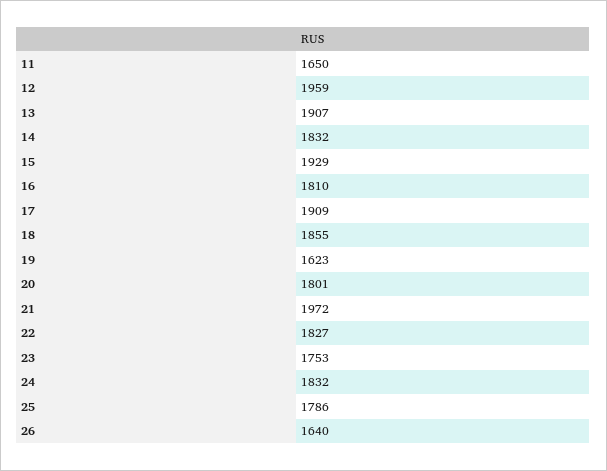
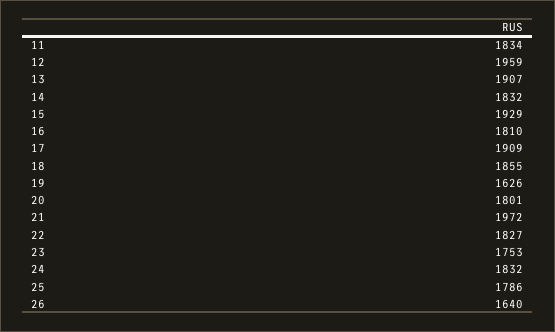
  {
-   "11": 1650,
+   "11": 1834,
    "12": 1959,
    "13": 1907,
    "14": 1832,
    "15": 1929,
    "16": 1810,
    "17": 1909,
    "18": 1855,
-   "19": 1623,
+   "19": 1626,
    "20": 1801,
    "21": 1972,
    "22": 1827,
    "23": 1753,
    "24": 1832,
    "25": 1786,
    "26": 1640
  }

